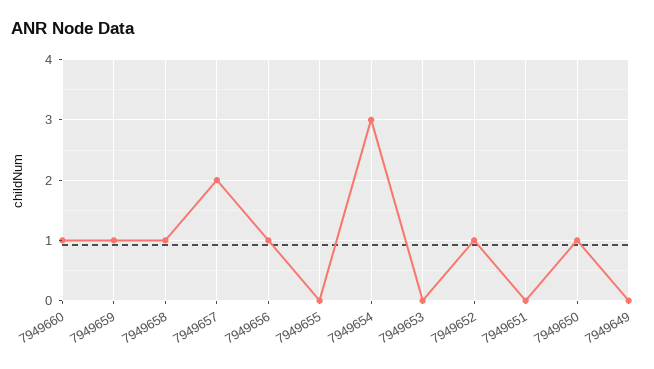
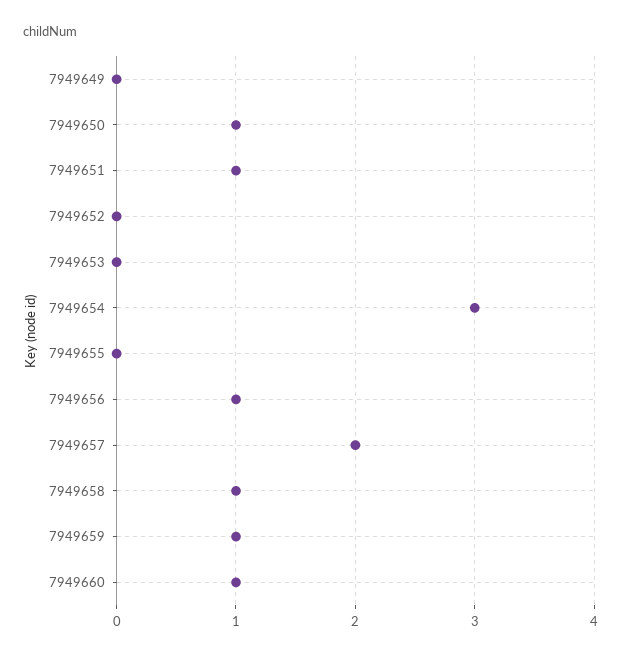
  {
    "7949660": 1,
    "7949659": 1,
    "7949658": 1,
    "7949657": 2,
    "7949656": 1,
    "7949655": 0,
    "7949654": 3,
    "7949653": 0,
-   "7949652": 1,
+   "7949652": 0,
-   "7949651": 0,
+   "7949651": 1,
    "7949650": 1,
    "7949649": 0
  }

